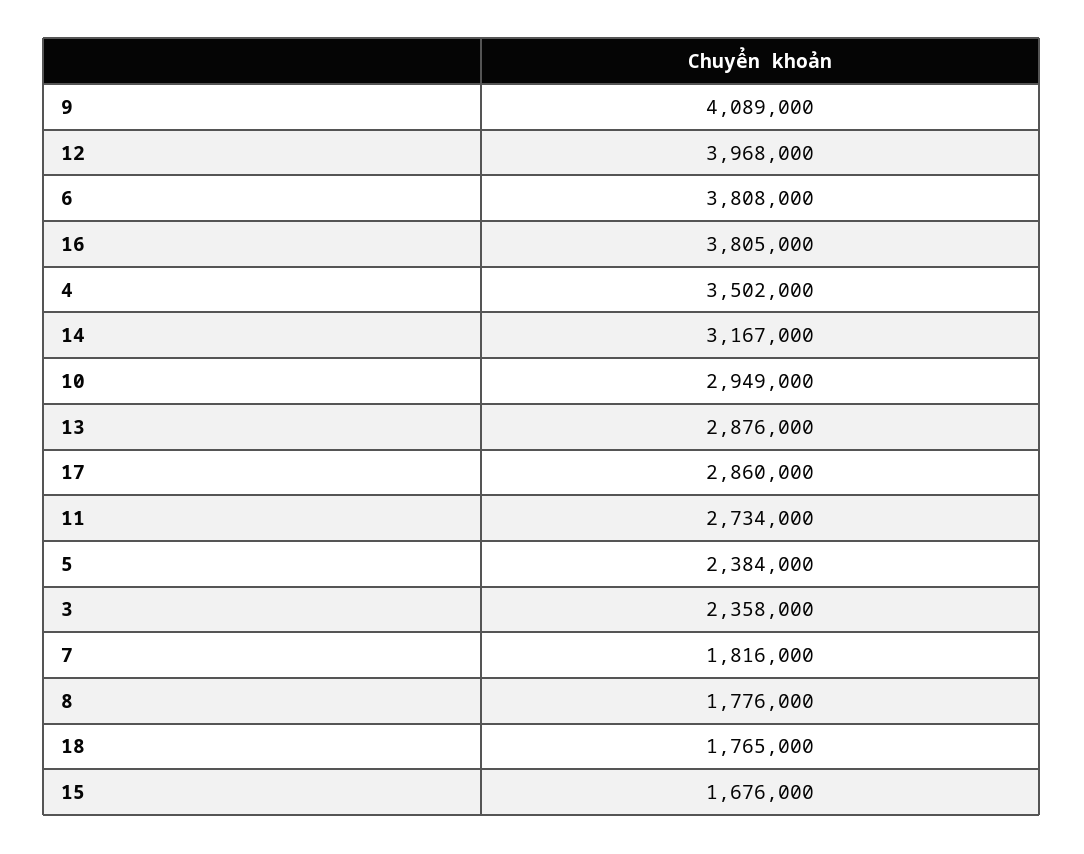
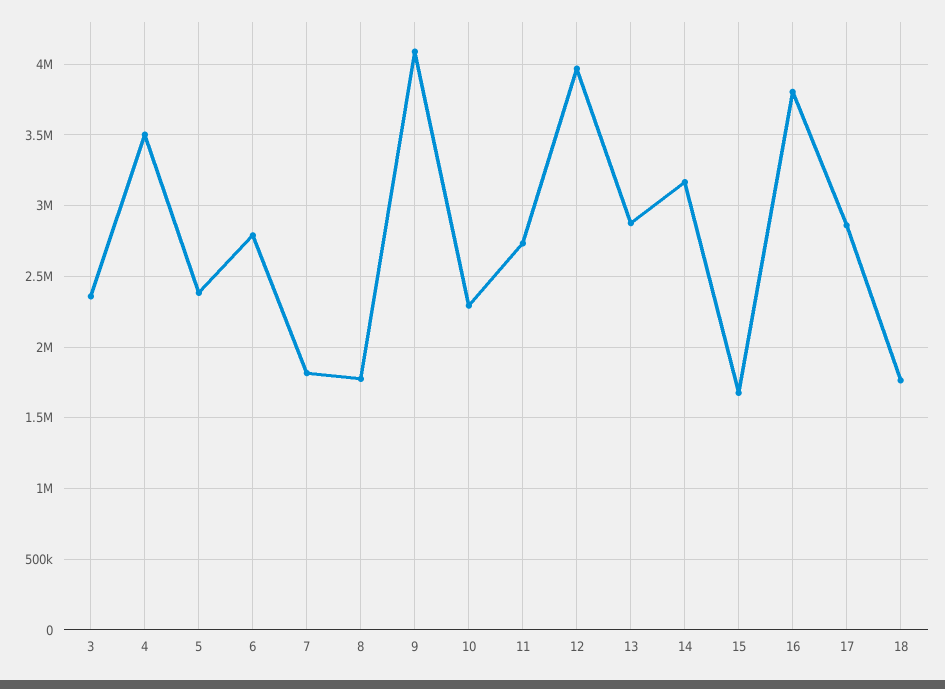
  {
    "9": 4089000,
    "12": 3968000,
-   "6": 3808000,
+   "6": 2800000,
    "16": 3805000,
    "4": 3502000,
    "14": 3167000,
-   "10": 2949000,
+   "10": 2300000,
    "13": 2876000,
    "17": 2860000,
    "11": 2734000,
    "5": 2384000,
    "3": 2358000,
    "7": 1816000,
    "8": 1776000,
    "18": 1765000,
    "15": 1676000
  }

